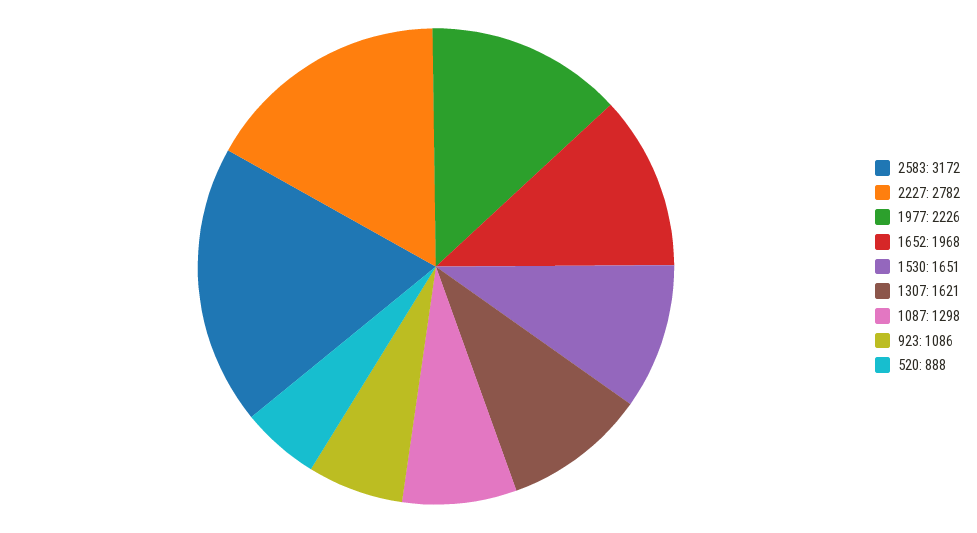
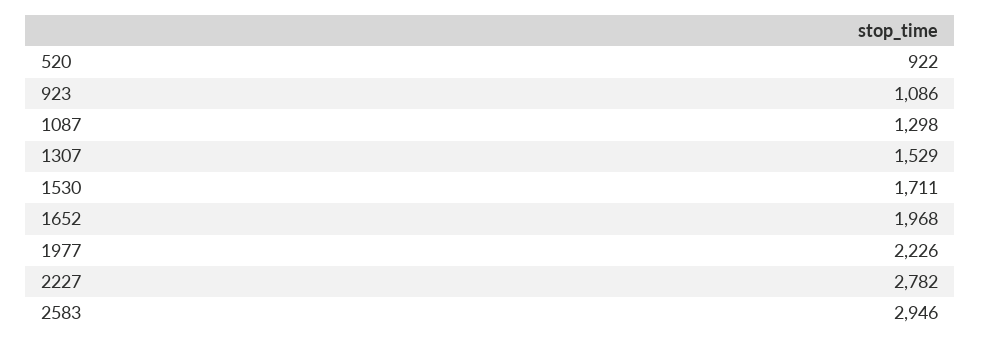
  {
-   "2583": 3172,
+   "2583": 2946,
    "2227": 2782,
    "1977": 2226,
    "1652": 1968,
-   "1530": 1651,
+   "1530": 1711,
-   "1307": 1621,
+   "1307": 1529,
    "1087": 1298,
    "923": 1086,
-   "520": 888
+   "520": 922
  }

